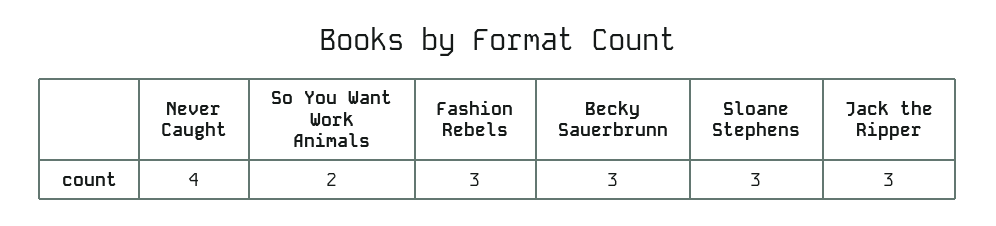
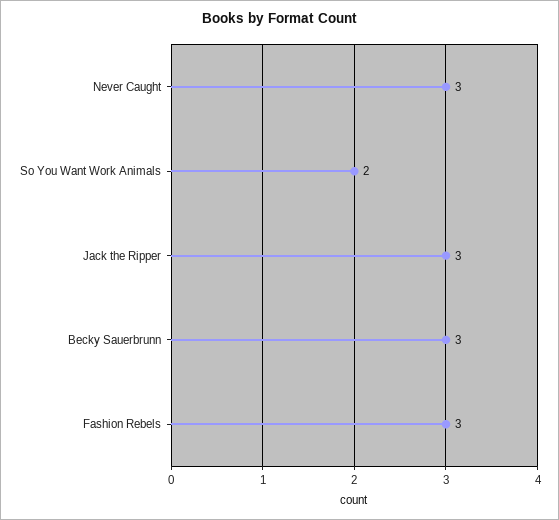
  {
-   "Never Caught": 4,
+   "Never Caught": 3,
    "So You Want Work Animals": 2,
    "Fashion Rebels": 3,
    "Becky Sauerbrunn": 3,
-   "Sloane Stephens": 3,
    "Jack the Ripper": 3
  }

